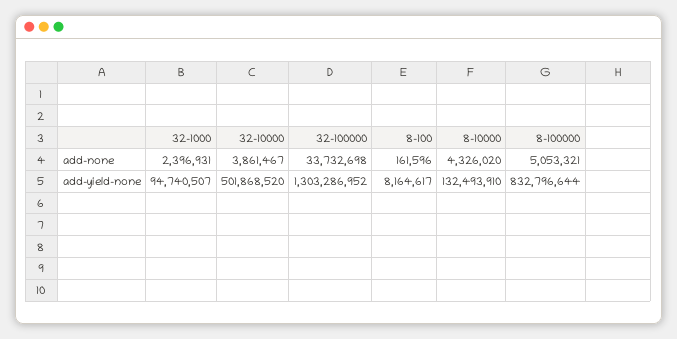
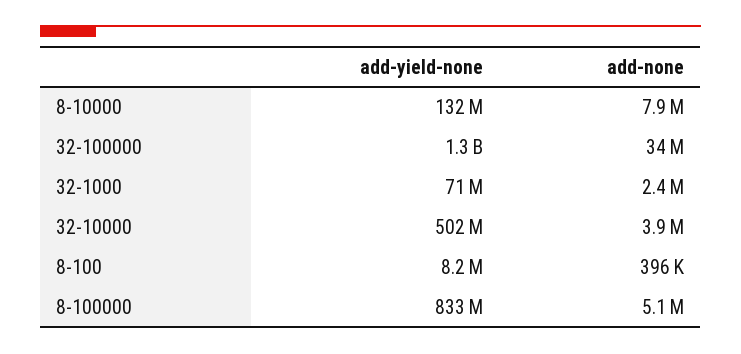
  {
    "32-1000": {
      "add-none": 2396931,
-     "add-yield-none": 94740507
+     "add-yield-none": 71000000
    },
    "32-10000": {
      "add-none": 3861467,
      "add-yield-none": 501868520
    },
    "32-100000": {
      "add-none": 33732698,
      "add-yield-none": 1303286952
    },
    "8-100": {
-     "add-none": 161596,
+     "add-none": 396000,
      "add-yield-none": 8164617
    },
    "8-10000": {
-     "add-none": 4326020,
+     "add-none": 7900000,
      "add-yield-none": 132493910
    },
    "8-100000": {
      "add-none": 5053321,
      "add-yield-none": 832796644
    }
  }

